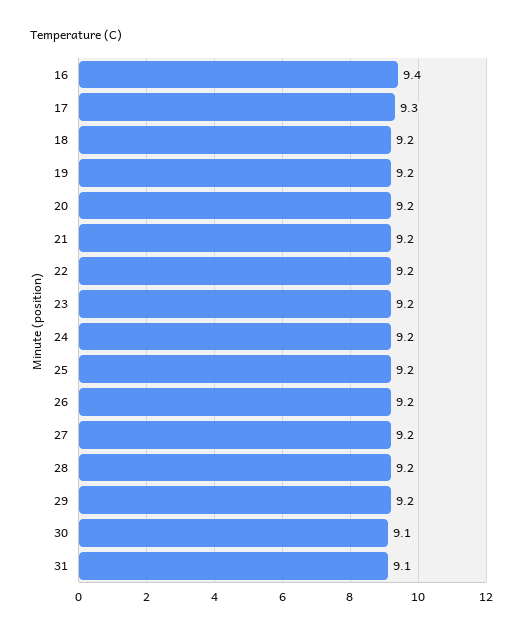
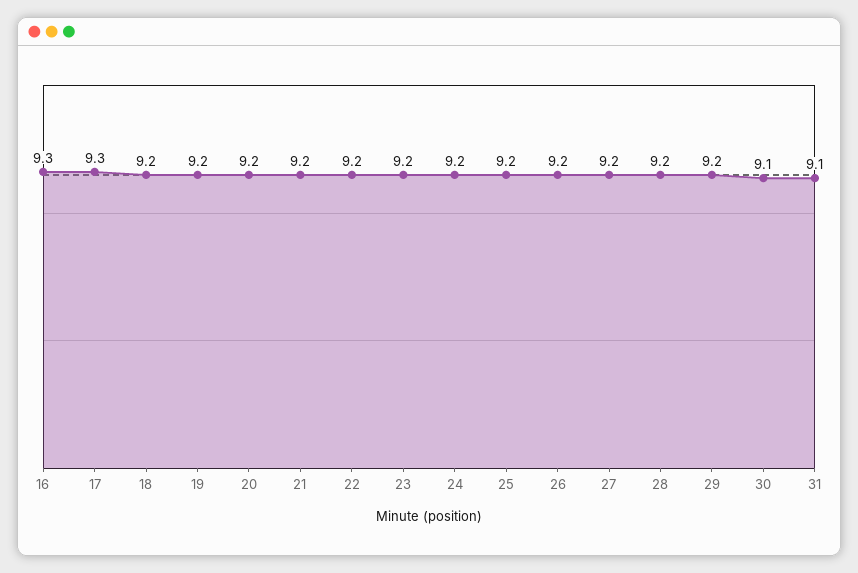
  {
-   "16": 9.4,
+   "16": 9.3,
    "17": 9.3,
    "18": 9.2,
    "19": 9.2,
    "20": 9.2,
    "21": 9.2,
    "22": 9.2,
    "23": 9.2,
    "24": 9.2,
    "25": 9.2,
    "26": 9.2,
    "27": 9.2,
    "28": 9.2,
    "29": 9.2,
    "30": 9.1,
    "31": 9.1
  }

